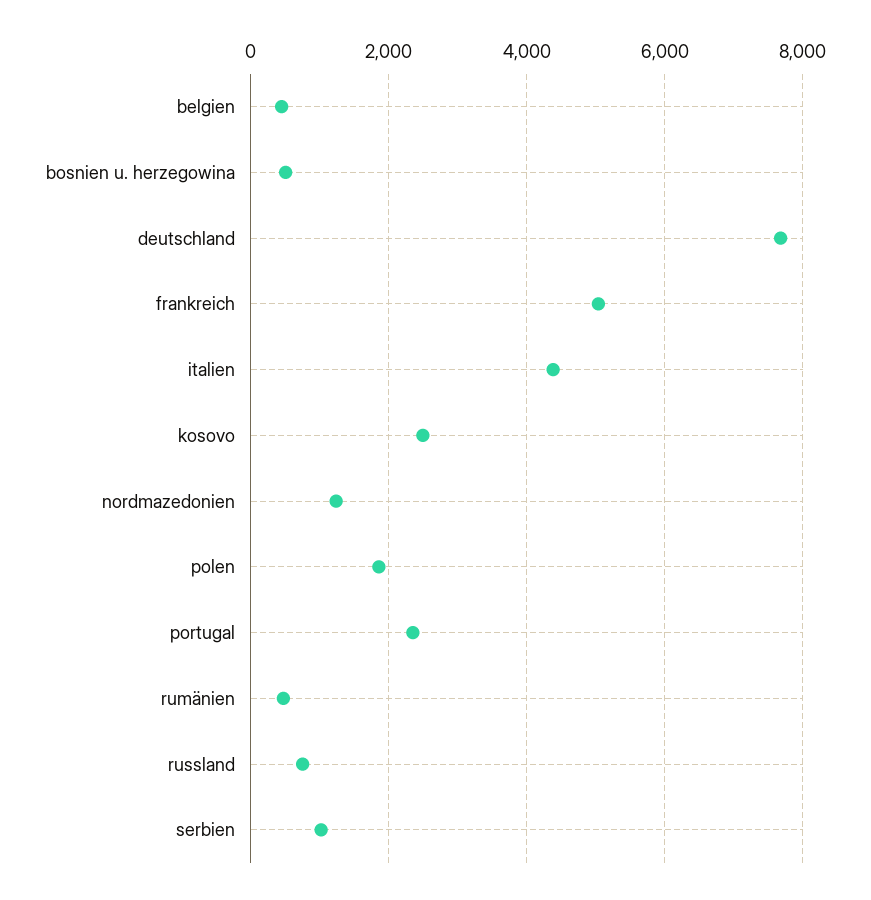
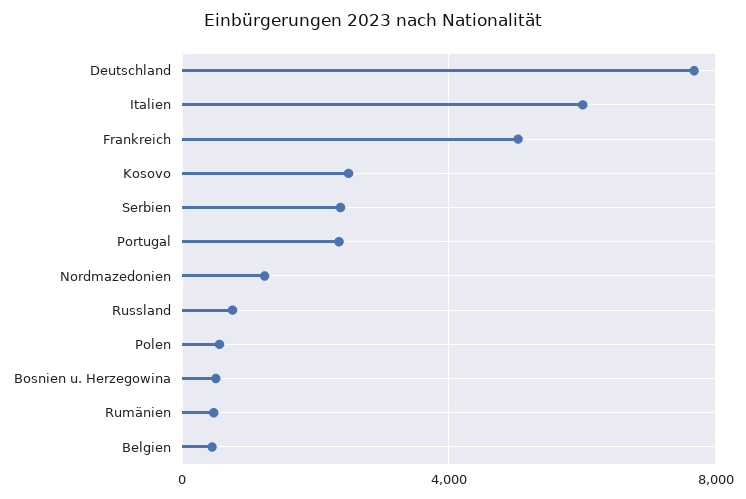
  {
    "belgien": 400,
    "bosnien u. herzegowina": 600,
    "deutschland": 7600,
    "frankreich": 5000,
-   "italien": 4400,
+   "italien": 6000,
    "kosovo": 2400,
    "nordmazedonien": 1200,
-   "polen": 1800,
+   "polen": 500,
    "portugal": 2400,
    "rumänien": 400,
    "russland": 800,
-   "serbien": 1000
+   "serbien": 2500
  }

